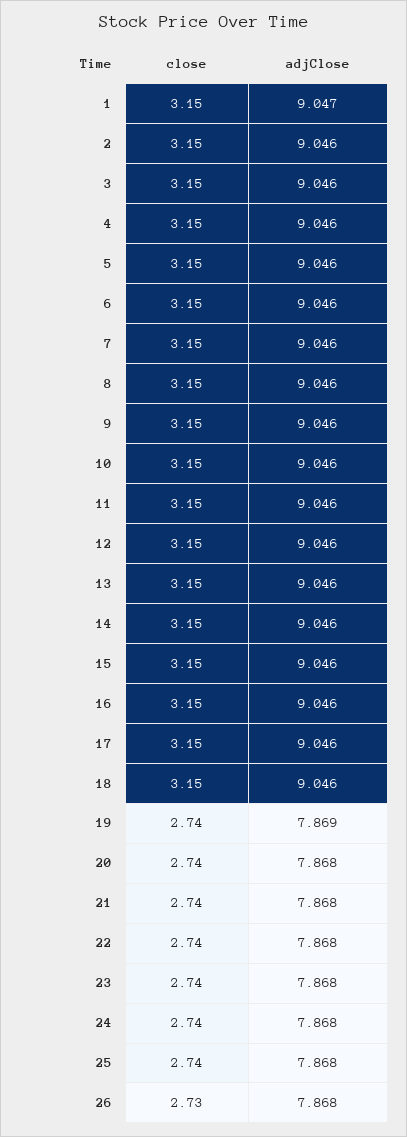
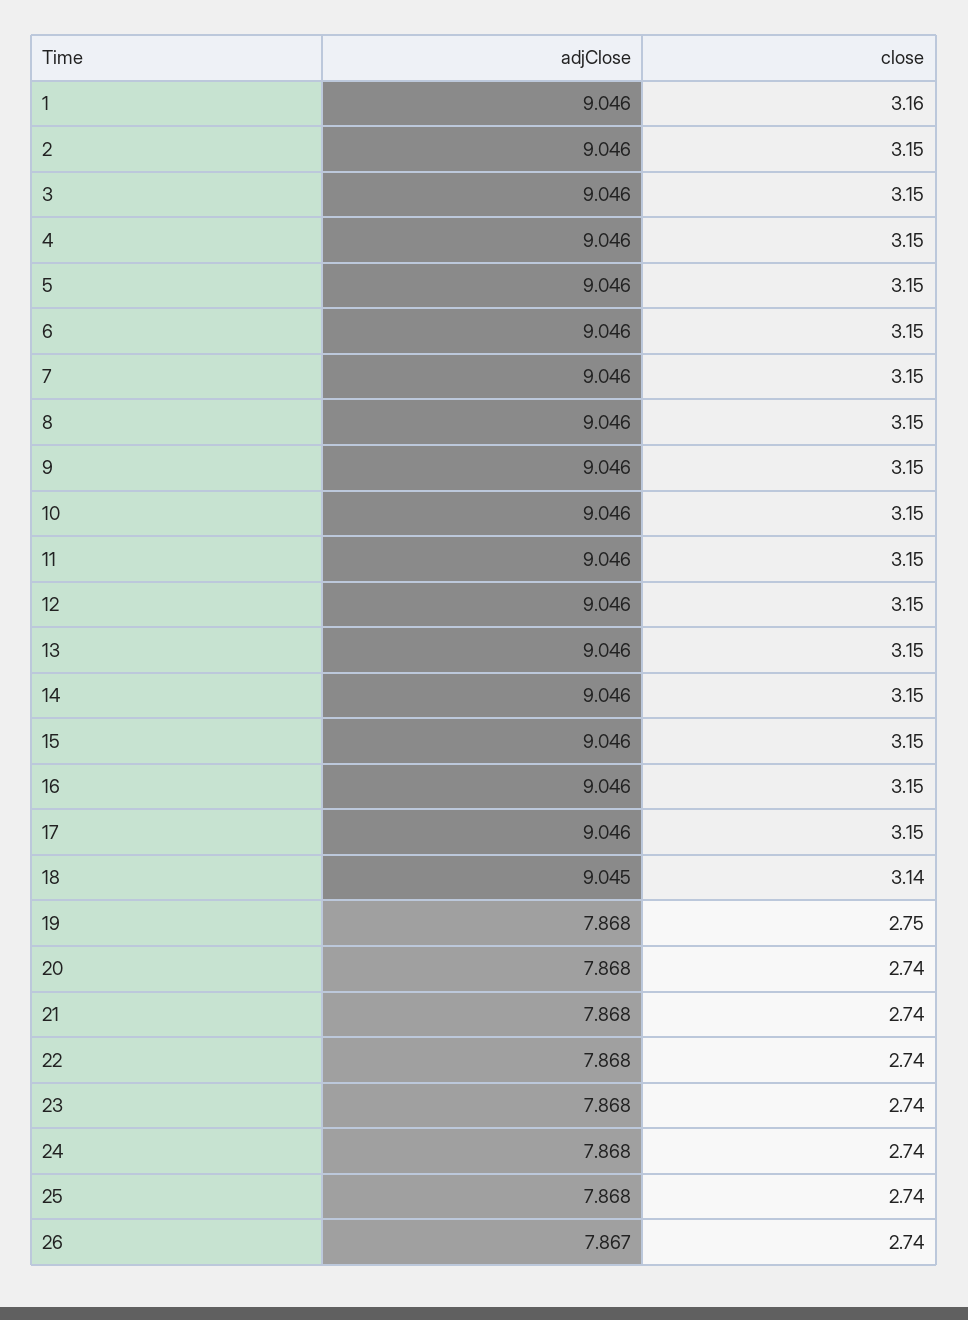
  {
    "close": {
-     "1": 3.15,
+     "1": 3.16,
      "2": 3.15,
      "3": 3.15,
      "4": 3.15,
      "5": 3.15,
      "6": 3.15,
      "7": 3.15,
      "8": 3.15,
      "9": 3.15,
      "10": 3.15,
      "11": 3.15,
      "12": 3.15,
      "13": 3.15,
      "14": 3.15,
      "15": 3.15,
      "16": 3.15,
      "17": 3.15,
-     "18": 3.15,
+     "18": 3.14,
-     "19": 2.74,
+     "19": 2.75,
      "20": 2.74,
      "21": 2.74,
      "22": 2.74,
      "23": 2.74,
      "24": 2.74,
      "25": 2.74,
-     "26": 2.73
+     "26": 2.74
    },
    "adjClose": {
-     "1": 9.047,
+     "1": 9.046,
      "2": 9.046,
      "3": 9.046,
      "4": 9.046,
      "5": 9.046,
      "6": 9.046,
      "7": 9.046,
      "8": 9.046,
      "9": 9.046,
      "10": 9.046,
      "11": 9.046,
      "12": 9.046,
      "13": 9.046,
      "14": 9.046,
      "15": 9.046,
      "16": 9.046,
      "17": 9.046,
-     "18": 9.046,
+     "18": 9.045,
-     "19": 7.869,
+     "19": 7.868,
      "20": 7.868,
      "21": 7.868,
      "22": 7.868,
      "23": 7.868,
      "24": 7.868,
      "25": 7.868,
-     "26": 7.868
+     "26": 7.867
    }
  }

